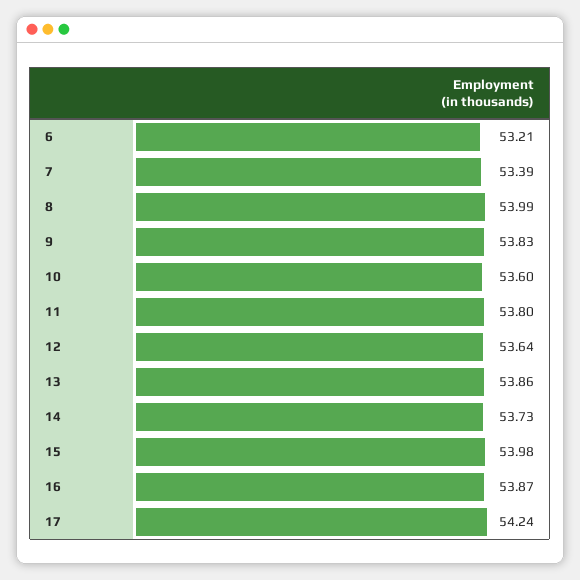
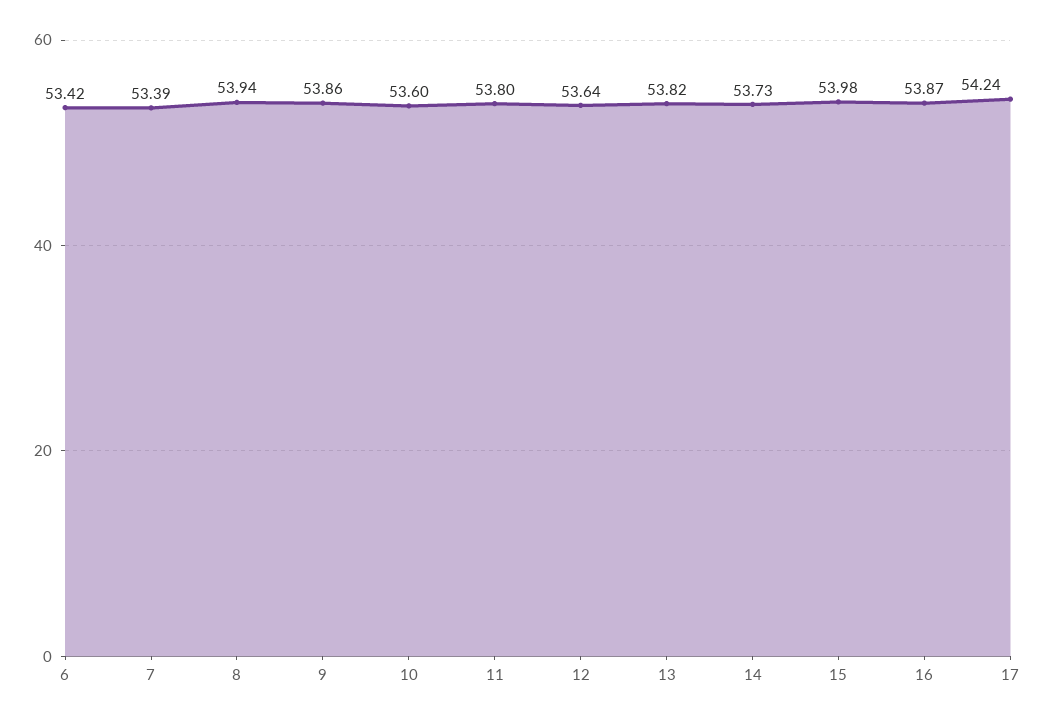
  {
-   "6": 53.21,
+   "6": 53.42,
    "7": 53.39,
-   "8": 53.99,
+   "8": 53.94,
-   "9": 53.83,
+   "9": 53.86,
    "10": 53.6,
    "11": 53.8,
    "12": 53.64,
-   "13": 53.86,
+   "13": 53.82,
    "14": 53.73,
    "15": 53.98,
    "16": 53.87,
    "17": 54.24
  }

